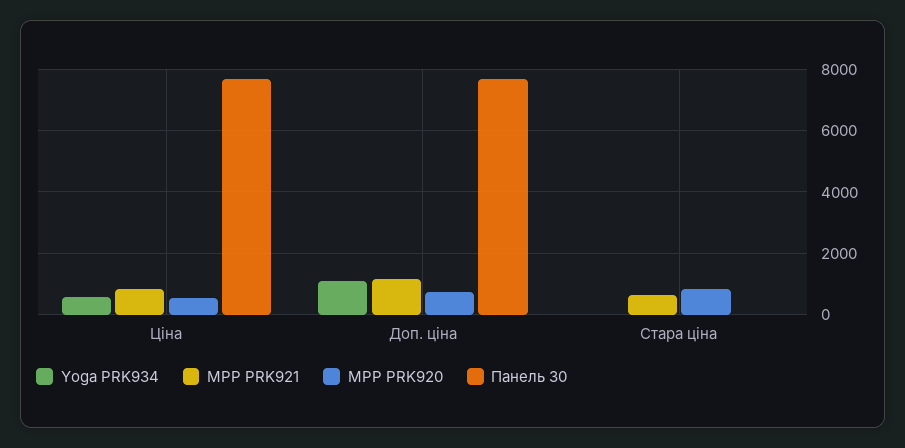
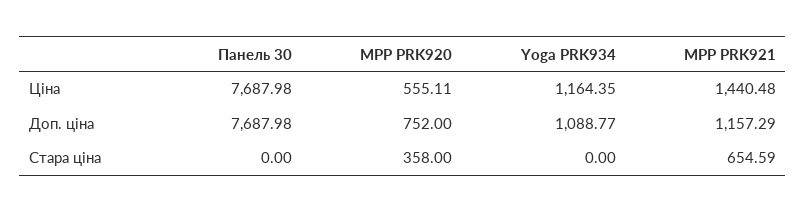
  {
    "Yoga PRK934": {
-     "Ціна": 600,
+     "Ціна": 1164.35,
      "Доп. ціна": 1088.77,
      "Стара ціна": 0
    },
    "MPP PRK921": {
-     "Ціна": 800,
+     "Ціна": 1440.48,
      "Доп. ціна": 1157.29,
      "Стара ціна": 654.59
    },
    "MPP PRK920": {
      "Ціна": 555.11,
      "Доп. ціна": 752,
-     "Стара ціна": 800
+     "Стара ціна": 358
    },
    "Панель 30": {
      "Ціна": 7687.98,
      "Доп. ціна": 7687.98,
      "Стара ціна": 0
    }
  }

